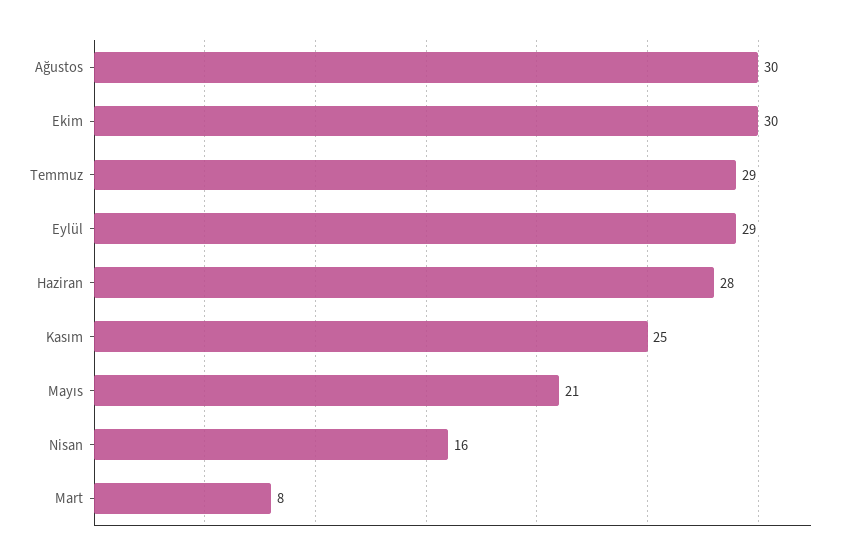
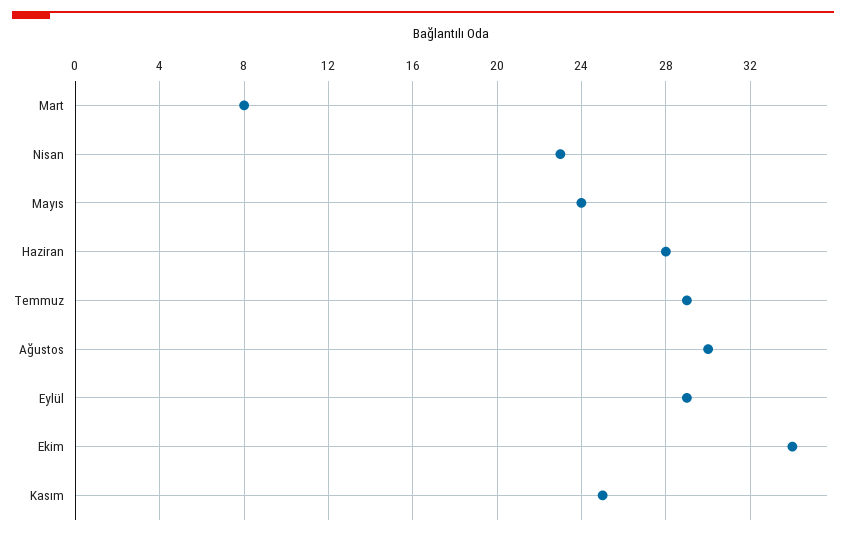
  {
    "Ağustos": 30,
-   "Ekim": 30,
+   "Ekim": 34,
    "Temmuz": 29,
    "Eylül": 29,
    "Haziran": 28,
    "Kasım": 25,
-   "Mayıs": 21,
+   "Mayıs": 24,
-   "Nisan": 16,
+   "Nisan": 23,
    "Mart": 8
  }

